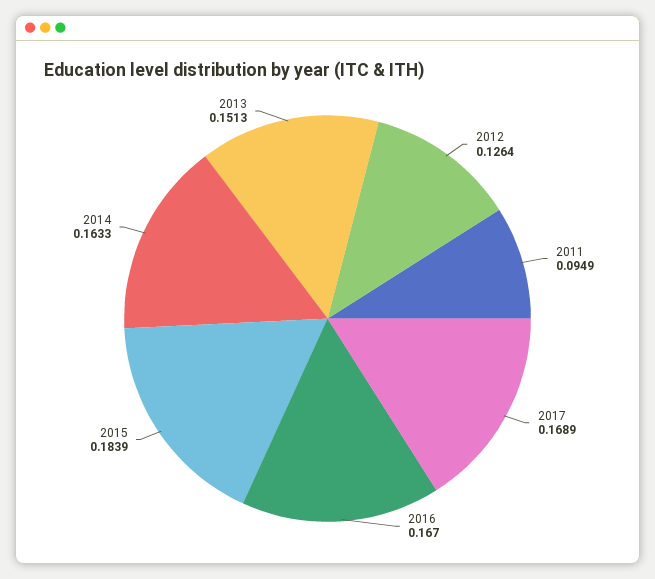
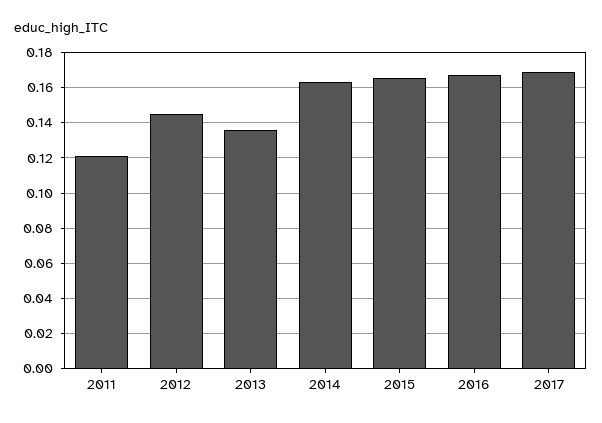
  {
-   "2012": 0.1264,
+   "2012": 0.145,
-   "2011": 0.0949,
+   "2011": 0.12,
    "2017": 0.1689,
    "2016": 0.167,
-   "2015": 0.1839,
+   "2015": 0.165,
    "2014": 0.1633,
-   "2013": 0.1513
+   "2013": 0.135
  }

